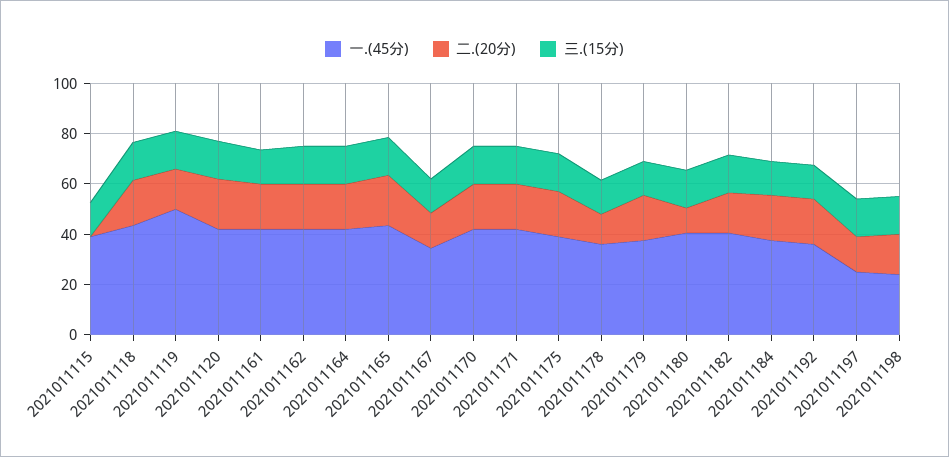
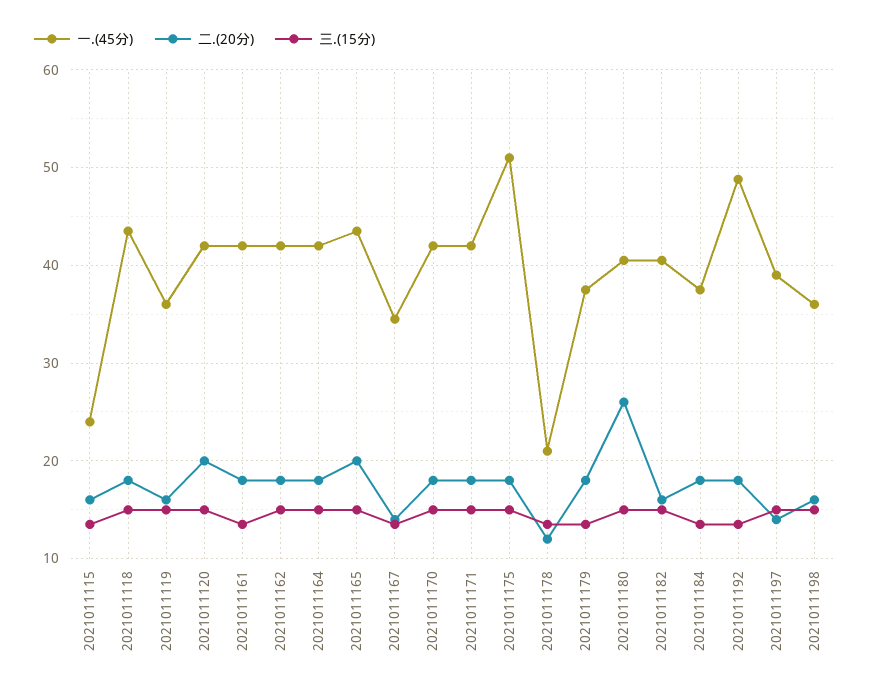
  {
    "一.(45分)": {
-     "2021011115": 40,
+     "2021011115": 24,
      "2021011118": 44,
-     "2021011119": 50,
+     "2021011119": 36,
      "2021011120": 42,
      "2021011161": 42,
      "2021011162": 42,
      "2021011164": 42,
      "2021011165": 44,
      "2021011167": 35,
      "2021011170": 42,
      "2021011171": 42,
-     "2021011175": 40,
+     "2021011175": 51,
-     "2021011178": 35,
+     "2021011178": 21,
      "2021011179": 38,
      "2021011180": 41,
      "2021011182": 41,
      "2021011184": 38,
-     "2021011192": 35,
+     "2021011192": 49,
-     "2021011197": 25,
+     "2021011197": 39,
-     "2021011198": 25
+     "2021011198": 36
    },
    "二.(20分)": {
-     "2021011115": 0,
+     "2021011115": 16,
      "2021011118": 18,
      "2021011119": 16,
      "2021011120": 20,
      "2021011161": 18,
      "2021011162": 18,
      "2021011164": 18,
      "2021011165": 20,
      "2021011167": 14,
      "2021011170": 18,
      "2021011171": 18,
      "2021011175": 18,
      "2021011178": 12,
      "2021011179": 18,
-     "2021011180": 10,
+     "2021011180": 26,
      "2021011182": 16,
      "2021011184": 18,
      "2021011192": 18,
      "2021011197": 14,
      "2021011198": 16
    },
    "三.(15分)": {
      "2021011115": 14,
      "2021011118": 15,
      "2021011119": 15,
      "2021011120": 15,
      "2021011161": 14,
      "2021011162": 15,
      "2021011164": 15,
      "2021011165": 15,
      "2021011167": 14,
      "2021011170": 15,
      "2021011171": 15,
      "2021011175": 15,
      "2021011178": 14,
      "2021011179": 14,
      "2021011180": 15,
      "2021011182": 15,
      "2021011184": 14,
      "2021011192": 14,
      "2021011197": 15,
      "2021011198": 15
    }
  }

